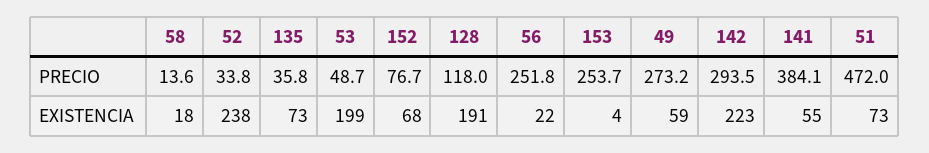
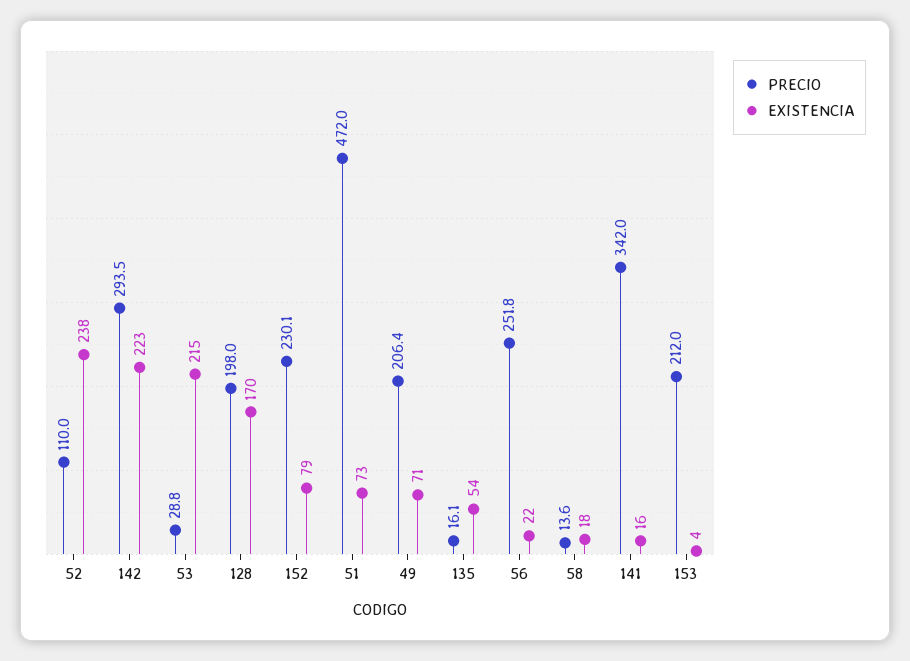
  {
    "PRECIO": {
      "58": 13.6,
-     "52": 33.8,
+     "52": 110,
-     "135": 35.8,
+     "135": 16.1,
-     "53": 48.7,
+     "53": 28.8,
-     "152": 76.7,
+     "152": 230.1,
-     "128": 118,
+     "128": 198,
      "56": 251.8,
-     "153": 253.7,
+     "153": 212,
-     "49": 273.2,
+     "49": 206.4,
      "142": 293.5,
-     "141": 384.1,
+     "141": 342,
      "51": 472
    },
    "EXISTENCIA": {
      "58": 18,
      "52": 238,
-     "135": 73,
+     "135": 54,
-     "53": 199,
+     "53": 215,
-     "152": 68,
+     "152": 79,
-     "128": 191,
+     "128": 170,
      "56": 22,
      "153": 4,
-     "49": 59,
+     "49": 71,
      "142": 223,
-     "141": 55,
+     "141": 16,
      "51": 73
    }
  }

